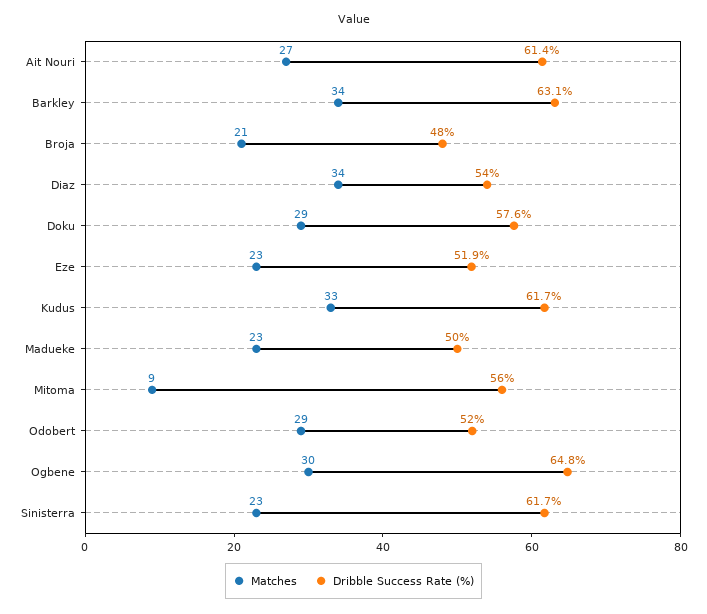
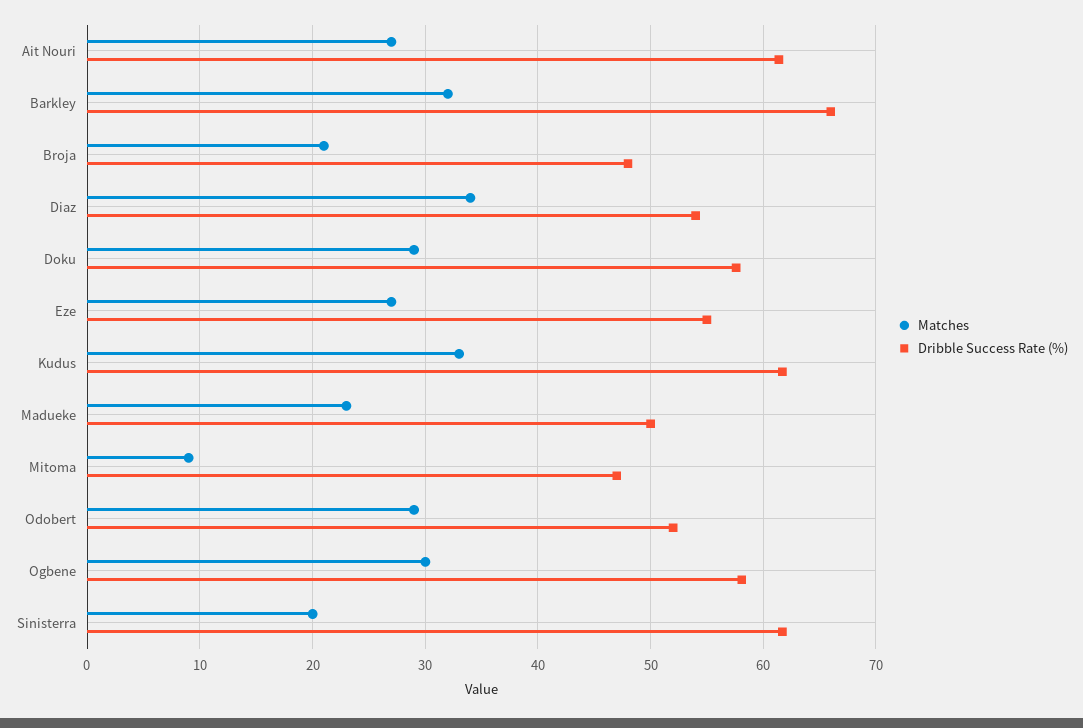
  {
    "Matches": {
      "Ait Nouri": 27,
-     "Barkley": 34,
+     "Barkley": 32,
      "Broja": 21,
      "Diaz": 34,
      "Doku": 29,
-     "Eze": 23,
+     "Eze": 27,
      "Kudus": 33,
      "Madueke": 23,
      "Mitoma": 9,
      "Odobert": 29,
      "Ogbene": 30,
-     "Sinisterra": 23
+     "Sinisterra": 20
    },
    "Dribble Success Rate (%)": {
      "Ait Nouri": 61.4,
-     "Barkley": 63.1,
+     "Barkley": 66,
      "Broja": 48,
      "Diaz": 54,
      "Doku": 57.6,
-     "Eze": 51.9,
+     "Eze": 55,
      "Kudus": 61.7,
      "Madueke": 50,
-     "Mitoma": 56,
+     "Mitoma": 47,
      "Odobert": 52,
-     "Ogbene": 64.8,
+     "Ogbene": 58,
      "Sinisterra": 61.7
    }
  }

